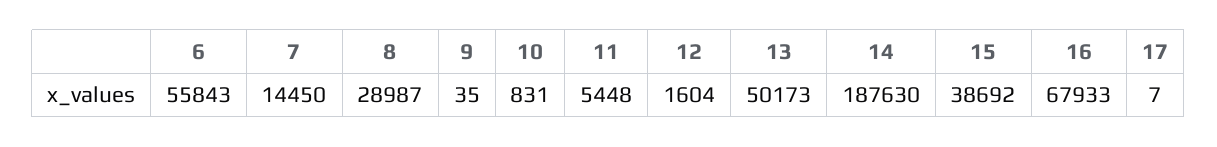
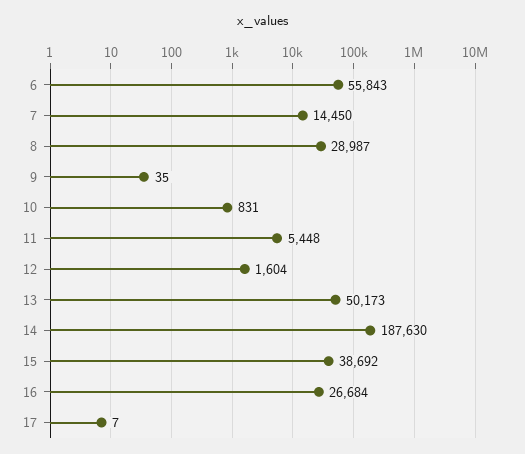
  {
    "6": 55843,
    "7": 14450,
    "8": 28987,
    "9": 35,
    "10": 831,
    "11": 5448,
    "12": 1604,
    "13": 50173,
    "14": 187630,
    "15": 38692,
-   "16": 67933,
+   "16": 26684,
    "17": 7
  }

